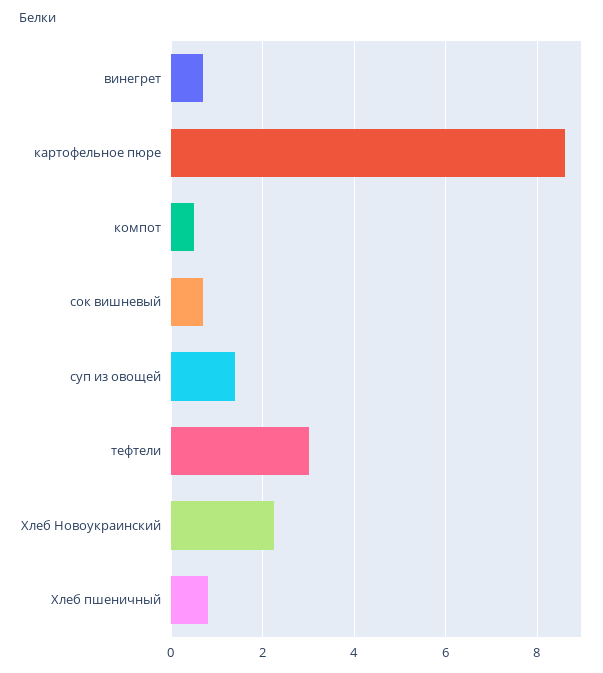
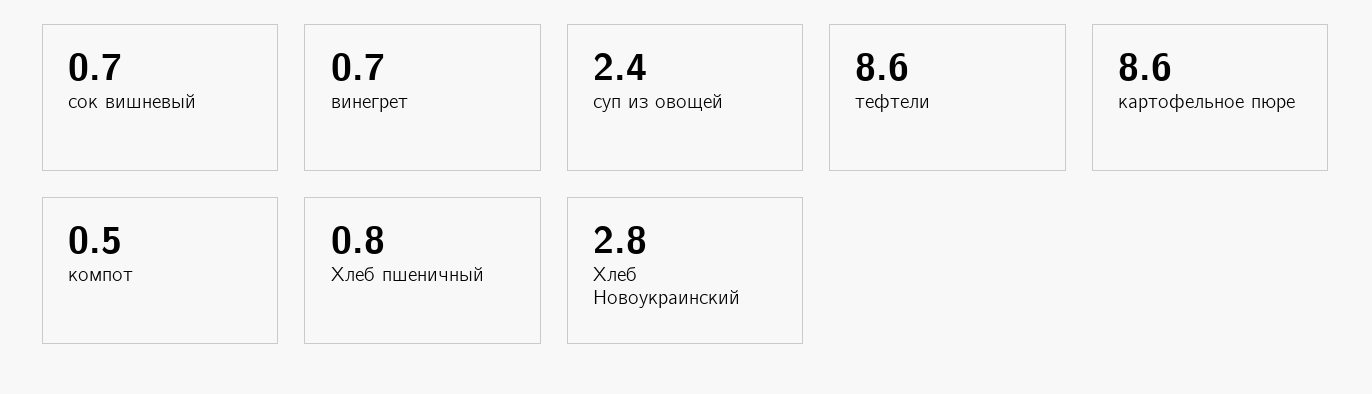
  {
    "винегрет": 0.7,
    "картофельное пюре": 8.6,
    "компот": 0.5,
    "сок вишневый": 0.7,
-   "суп из овощей": 1.4,
+   "суп из овощей": 2.4,
-   "тефтели": 3,
+   "тефтели": 8.6,
-   "Хлеб Новоукраинский": 2.2,
+   "Хлеб Новоукраинский": 2.8,
    "Хлеб пшеничный": 0.8
  }

